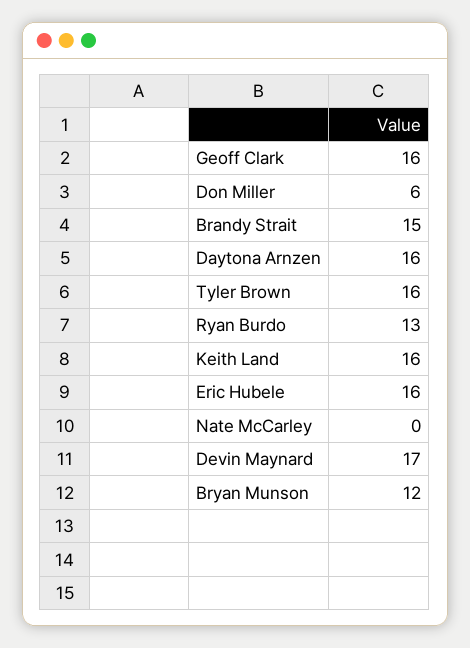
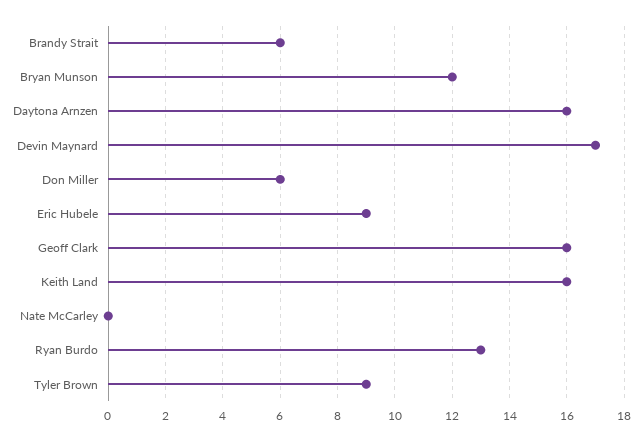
  {
    "Geoff Clark": 16,
    "Don Miller": 6,
-   "Brandy Strait": 15,
+   "Brandy Strait": 6,
    "Daytona Arnzen": 16,
-   "Tyler Brown": 16,
+   "Tyler Brown": 9,
    "Ryan Burdo": 13,
    "Keith Land": 16,
-   "Eric Hubele": 16,
+   "Eric Hubele": 9,
    "Nate McCarley": 0,
    "Devin Maynard": 17,
    "Bryan Munson": 12
  }

